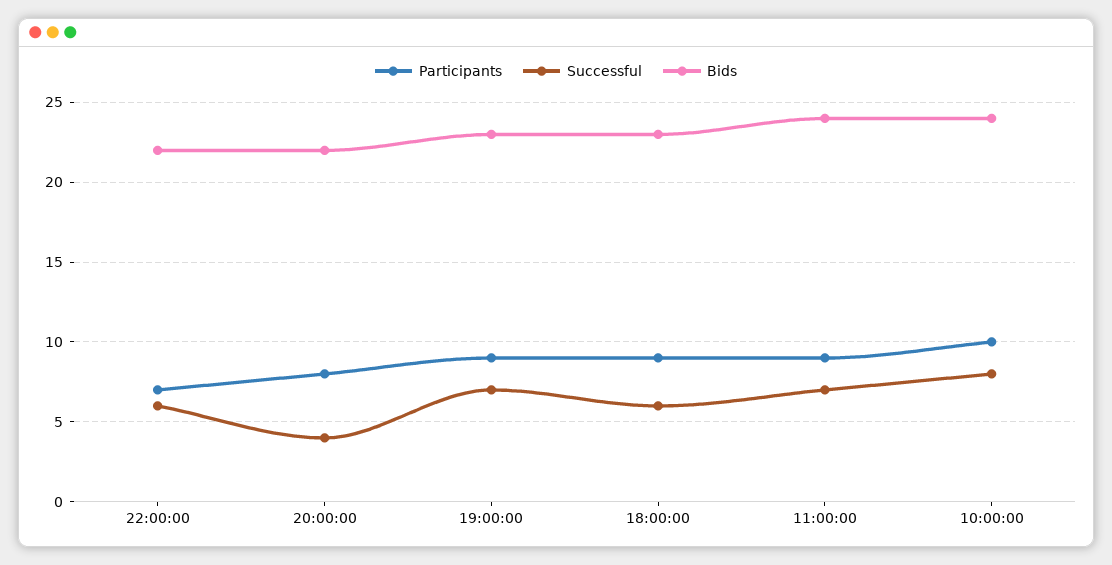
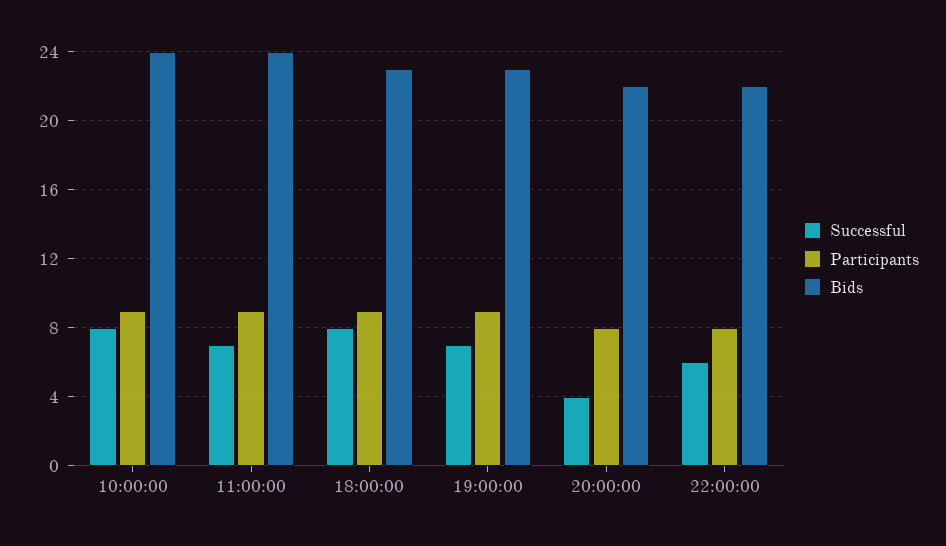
  {
    "Participants": {
-     "22:00:00": 7,
+     "22:00:00": 8,
      "20:00:00": 8,
      "19:00:00": 9,
      "18:00:00": 9,
      "11:00:00": 9,
-     "10:00:00": 10
+     "10:00:00": 9
    },
    "Successful": {
      "22:00:00": 6,
      "20:00:00": 4,
      "19:00:00": 7,
-     "18:00:00": 6,
+     "18:00:00": 8,
      "11:00:00": 7,
      "10:00:00": 8
    },
    "Bids": {
      "22:00:00": 22,
      "20:00:00": 22,
      "19:00:00": 23,
      "18:00:00": 23,
      "11:00:00": 24,
      "10:00:00": 24
    }
  }

